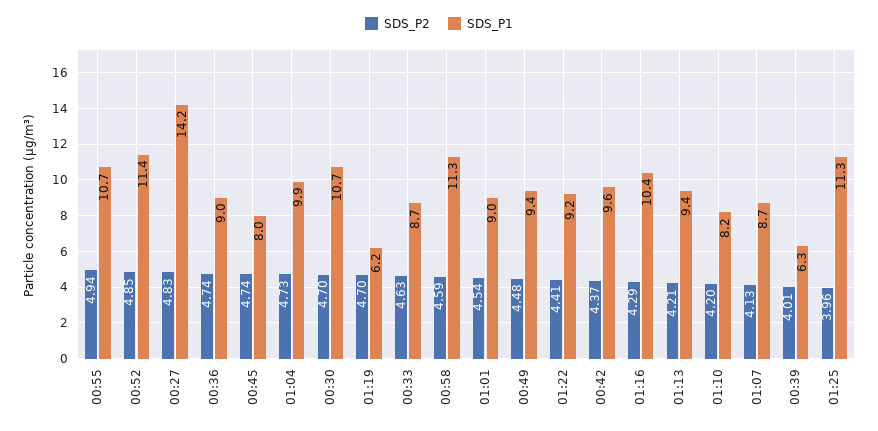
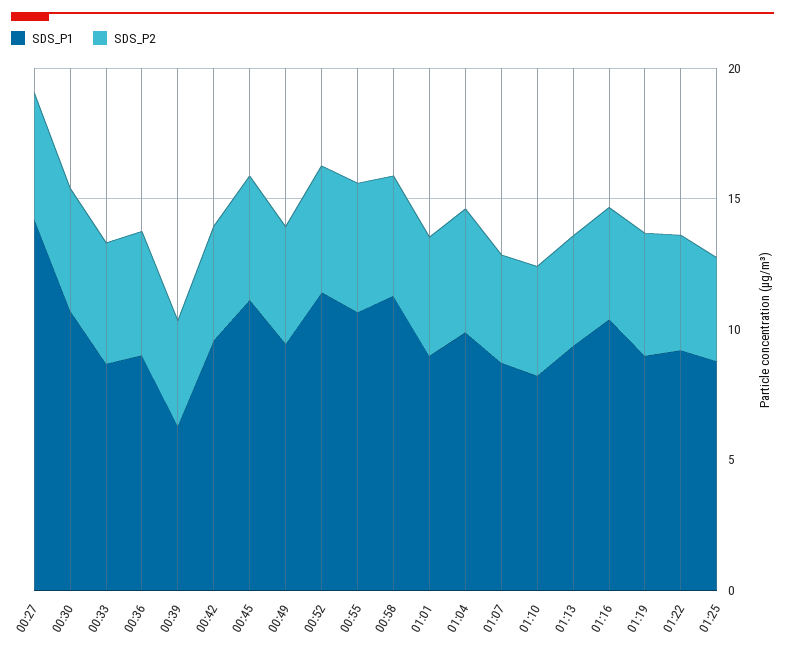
  {
    "SDS_P2": {
      "00:55": 4.94,
      "00:52": 4.85,
      "00:27": 4.83,
      "00:36": 4.74,
      "00:45": 4.74,
      "01:04": 4.73,
      "00:30": 4.7,
      "01:19": 4.7,
      "00:33": 4.63,
      "00:58": 4.59,
      "01:01": 4.54,
      "00:49": 4.48,
      "01:22": 4.41,
      "00:42": 4.37,
      "01:16": 4.29,
      "01:13": 4.21,
      "01:10": 4.2,
      "01:07": 4.13,
      "00:39": 4.01,
      "01:25": 3.96
    },
    "SDS_P1": {
      "00:55": 10.7,
      "00:52": 11.4,
      "00:27": 14.2,
      "00:36": 9,
-     "00:45": 8,
+     "00:45": 11,
      "01:04": 9.9,
      "00:30": 10.7,
-     "01:19": 6.2,
+     "01:19": 9,
      "00:33": 8.7,
      "00:58": 11.3,
      "01:01": 9,
      "00:49": 9.4,
      "01:22": 9.2,
      "00:42": 9.6,
      "01:16": 10.4,
      "01:13": 9.4,
      "01:10": 8.2,
      "01:07": 8.7,
      "00:39": 6.3,
-     "01:25": 11.3
+     "01:25": 9
    }
  }

